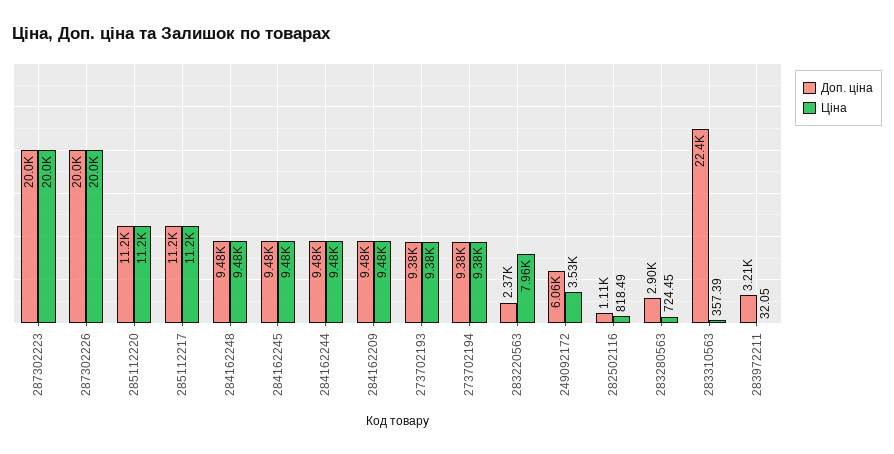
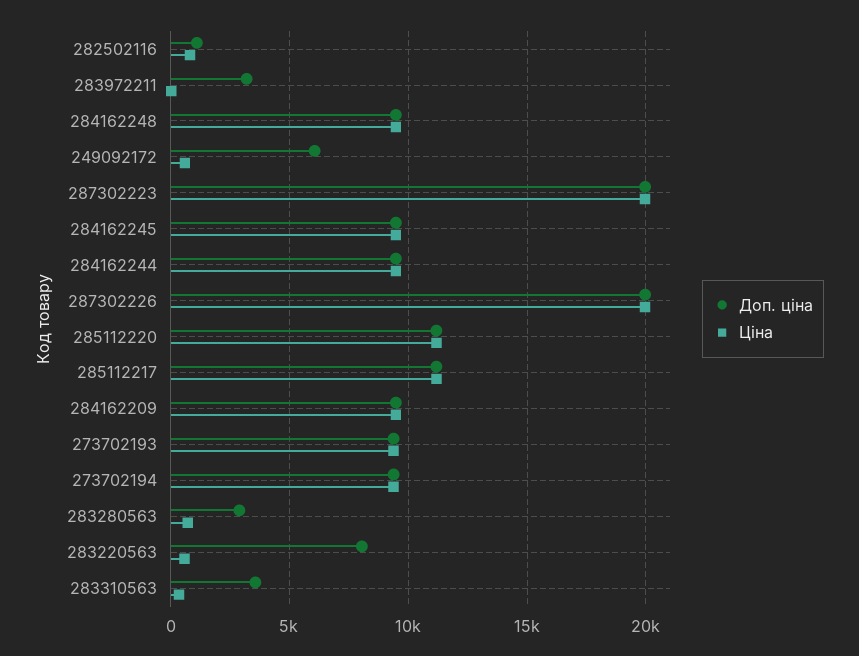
  {
    "Доп. ціна": {
      "287302223": 20000,
      "287302226": 20000,
      "285112220": 11200,
      "285112217": 11200,
      "284162248": 9480,
      "284162245": 9480,
      "284162244": 9480,
      "284162209": 9480,
      "273702193": 9380,
      "273702194": 9380,
-     "283220563": 2370,
+     "283220563": 8000,
      "249092172": 6060,
      "282502116": 1110,
      "283280563": 2900,
-     "283310563": 22400,
+     "283310563": 3500,
      "283972211": 3210
    },
    "Ціна": {
      "287302223": 20000,
      "287302226": 20000,
      "285112220": 11200,
      "285112217": 11200,
      "284162248": 9480,
      "284162245": 9480,
      "284162244": 9480,
      "284162209": 9480,
      "273702193": 9380,
      "273702194": 9380,
-     "283220563": 7960,
+     "283220563": 500,
-     "249092172": 3530,
+     "249092172": 500,
      "282502116": 818.49,
      "283280563": 724.45,
      "283310563": 357.39,
      "283972211": 32.05
    }
  }

